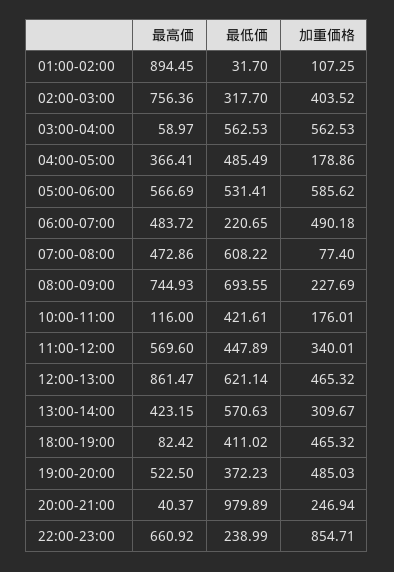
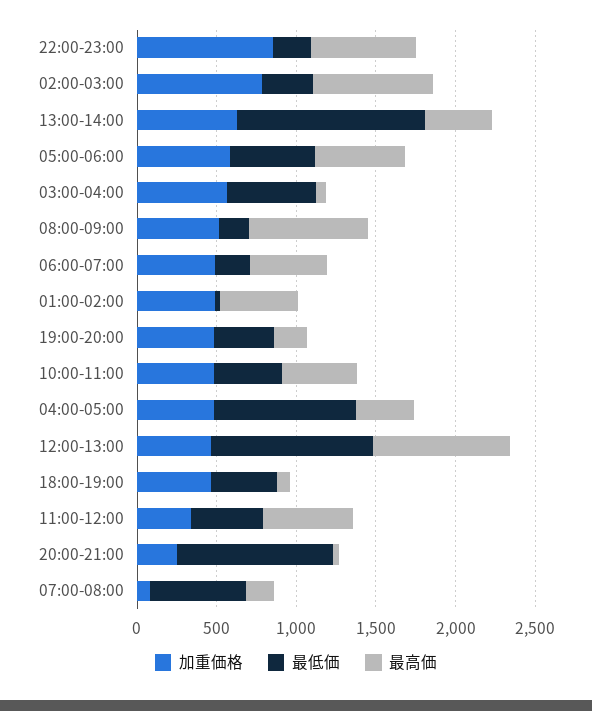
  {
    "最高価": {
-     "01:00-02:00": 894.45,
+     "01:00-02:00": 500,
      "02:00-03:00": 756.36,
      "03:00-04:00": 58.97,
      "04:00-05:00": 366.41,
      "05:00-06:00": 566.69,
      "06:00-07:00": 483.72,
-     "07:00-08:00": 472.86,
+     "07:00-08:00": 200,
      "08:00-09:00": 744.93,
-     "10:00-11:00": 116,
+     "10:00-11:00": 500,
      "11:00-12:00": 569.6,
      "12:00-13:00": 861.47,
      "13:00-14:00": 423.15,
      "18:00-19:00": 82.42,
-     "19:00-20:00": 522.5,
+     "19:00-20:00": 200,
      "20:00-21:00": 40.37,
      "22:00-23:00": 660.92
    },
    "最低価": {
      "01:00-02:00": 31.7,
      "02:00-03:00": 317.7,
      "03:00-04:00": 562.53,
-     "04:00-05:00": 485.49,
+     "04:00-05:00": 900,
      "05:00-06:00": 531.41,
      "06:00-07:00": 220.65,
      "07:00-08:00": 608.22,
-     "08:00-09:00": 693.55,
+     "08:00-09:00": 200,
      "10:00-11:00": 421.61,
      "11:00-12:00": 447.89,
-     "12:00-13:00": 621.14,
+     "12:00-13:00": 1000,
-     "13:00-14:00": 570.63,
+     "13:00-14:00": 1200,
      "18:00-19:00": 411.02,
      "19:00-20:00": 372.23,
      "20:00-21:00": 979.89,
      "22:00-23:00": 238.99
    },
    "加重価格": {
-     "01:00-02:00": 107.25,
+     "01:00-02:00": 500,
-     "02:00-03:00": 403.52,
+     "02:00-03:00": 800,
      "03:00-04:00": 562.53,
-     "04:00-05:00": 178.86,
+     "04:00-05:00": 500,
      "05:00-06:00": 585.62,
      "06:00-07:00": 490.18,
      "07:00-08:00": 77.4,
-     "08:00-09:00": 227.69,
+     "08:00-09:00": 500,
-     "10:00-11:00": 176.01,
+     "10:00-11:00": 500,
      "11:00-12:00": 340.01,
      "12:00-13:00": 465.32,
-     "13:00-14:00": 309.67,
+     "13:00-14:00": 600,
      "18:00-19:00": 465.32,
      "19:00-20:00": 485.03,
      "20:00-21:00": 246.94,
      "22:00-23:00": 854.71
    }
  }

